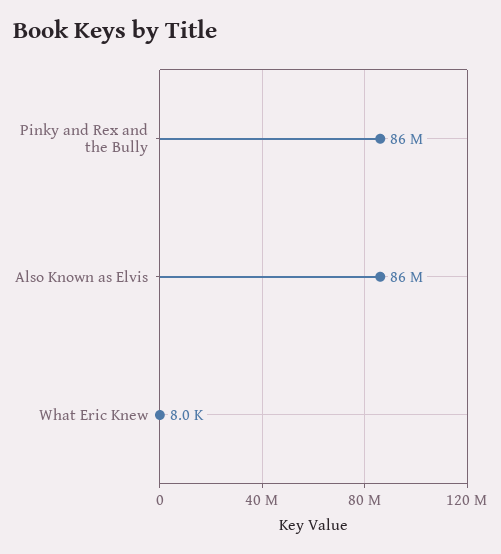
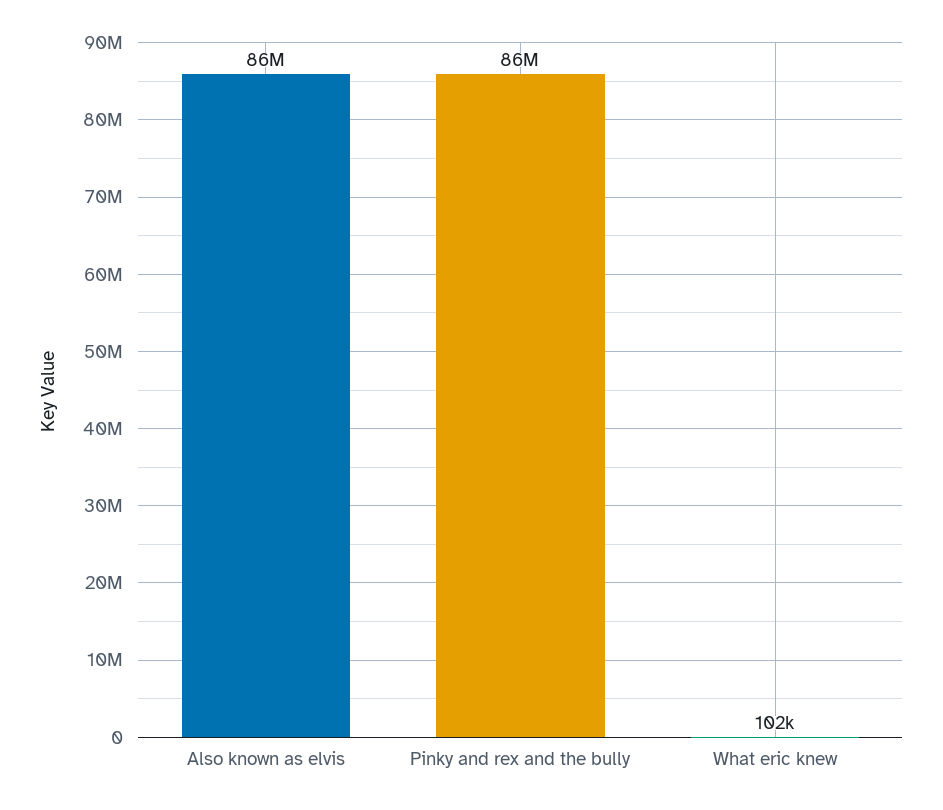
  {
    "Pinky and Rex and the Bully": 86000000,
    "Also Known as Elvis": 86000000,
-   "What Eric Knew": 8000
+   "What Eric Knew": 102000
  }

